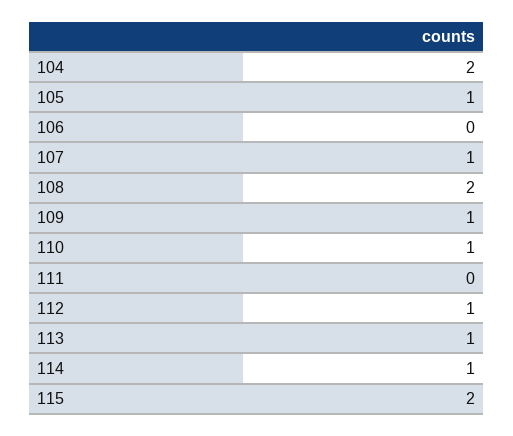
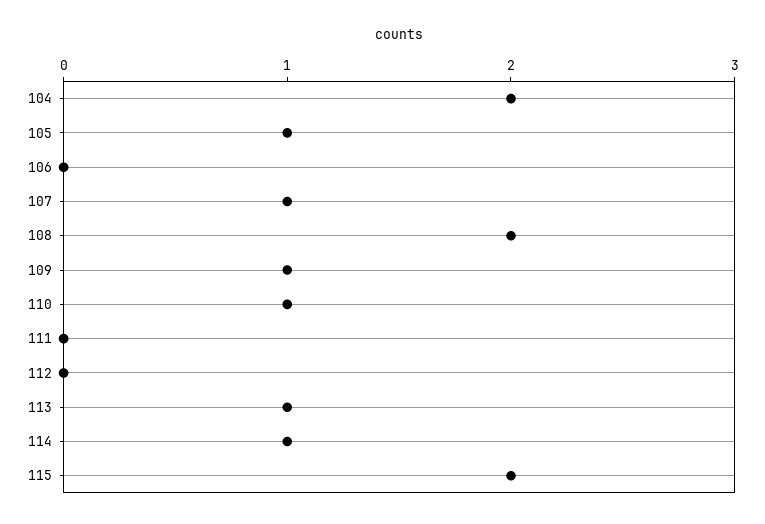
  {
    "104": 2,
    "105": 1,
    "106": 0,
    "107": 1,
    "108": 2,
    "109": 1,
    "110": 1,
    "111": 0,
-   "112": 1,
+   "112": 0,
    "113": 1,
    "114": 1,
    "115": 2
  }

